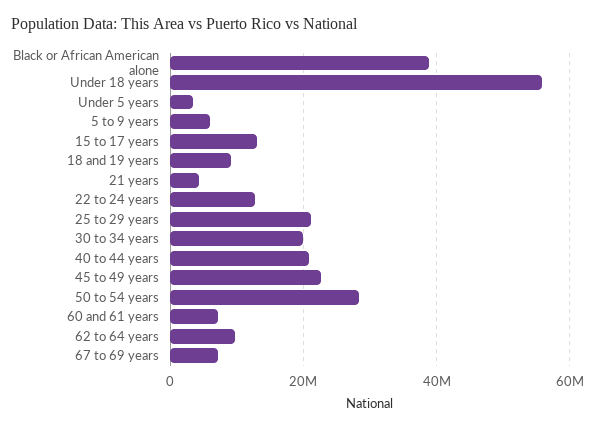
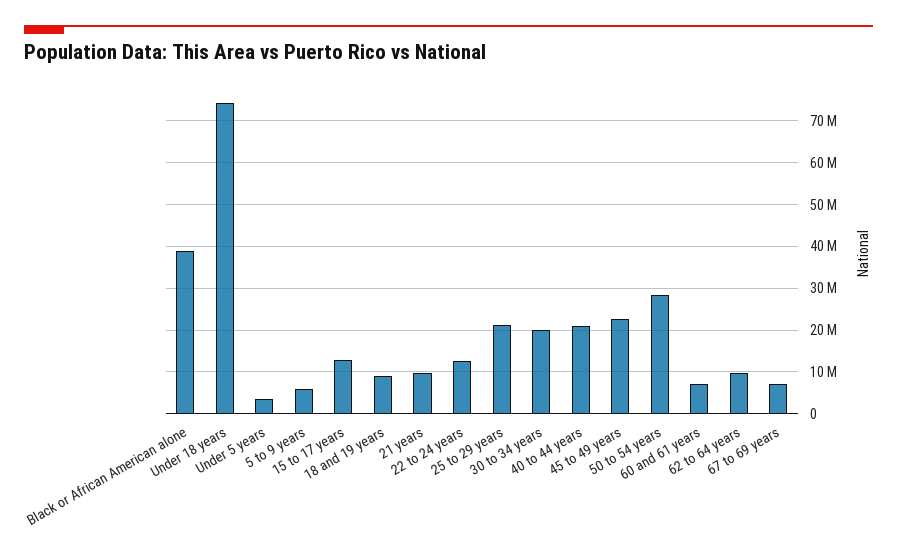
  {
    "Black or African American alone": 38000000,
-   "Under 18 years": 56000000,
+   "Under 18 years": 74000000,
    "Under 5 years": 4000000,
    "5 to 9 years": 6000000,
    "15 to 17 years": 12000000,
    "18 and 19 years": 10000000,
-   "21 years": 4000000,
+   "21 years": 10000000,
    "22 to 24 years": 12000000,
    "25 to 29 years": 22000000,
    "30 to 34 years": 20000000,
    "40 to 44 years": 20000000,
    "45 to 49 years": 22000000,
    "50 to 54 years": 28000000,
    "60 and 61 years": 8000000,
    "62 to 64 years": 10000000,
    "67 to 69 years": 8000000
  }

